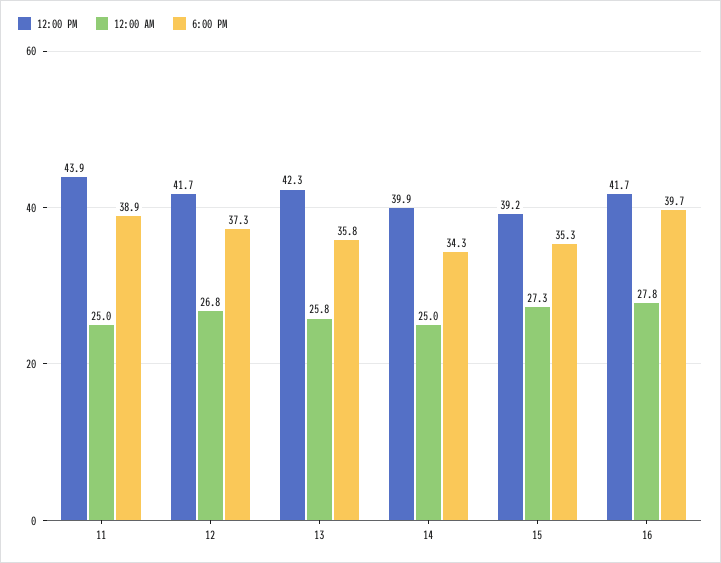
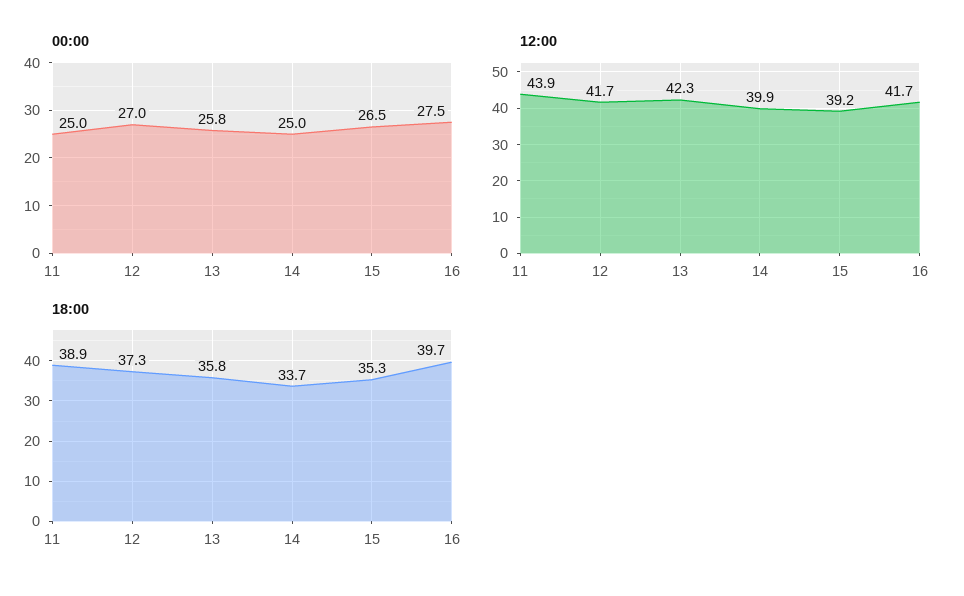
  {
    "12:00 PM": {
      "11": 43.9,
      "12": 41.7,
      "13": 42.3,
      "14": 39.9,
      "15": 39.2,
      "16": 41.7
    },
    "12:00 AM": {
      "11": 25,
-     "12": 26.8,
+     "12": 27,
      "13": 25.8,
      "14": 25,
-     "15": 27.3,
+     "15": 26.5,
-     "16": 27.8
+     "16": 27.5
    },
    "6:00 PM": {
      "11": 38.9,
      "12": 37.3,
      "13": 35.8,
-     "14": 34.3,
+     "14": 33.7,
      "15": 35.3,
      "16": 39.7
    }
  }

